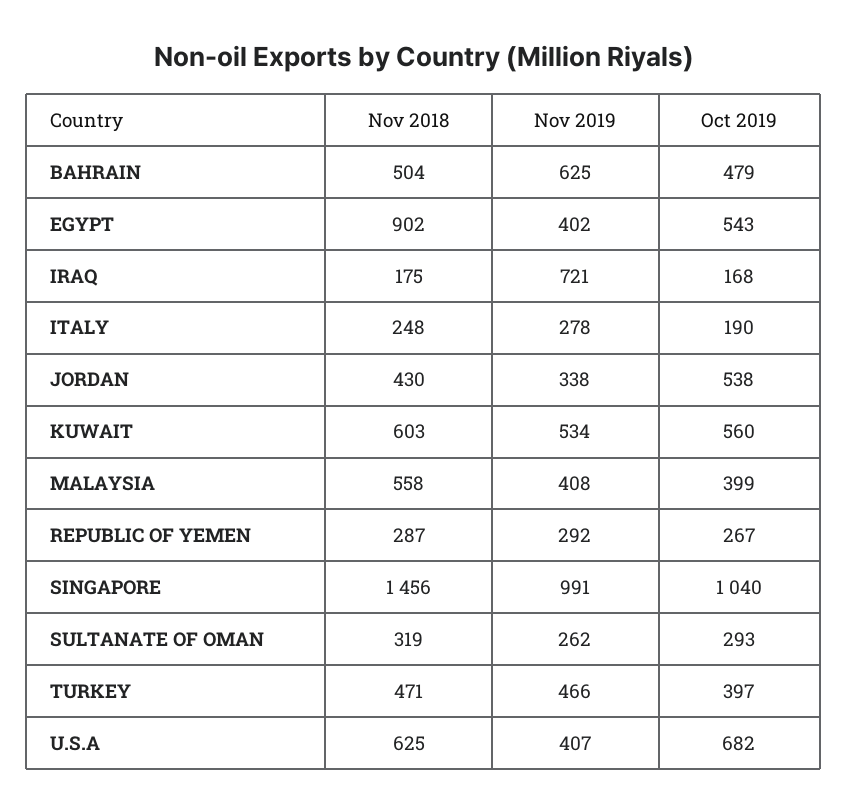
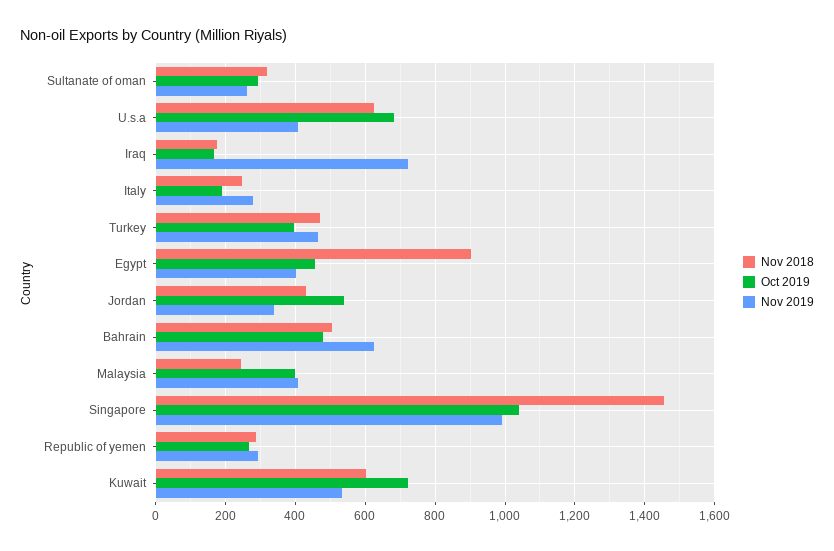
  {
    "Nov 2018": {
      "BAHRAIN": 504,
      "EGYPT": 902,
      "IRAQ": 175,
      "ITALY": 248,
      "JORDAN": 430,
      "KUWAIT": 603,
-     "MALAYSIA": 558,
+     "MALAYSIA": 240,
      "REPUBLIC OF YEMEN": 287,
      "SINGAPORE": 1456,
      "SULTANATE OF OMAN": 319,
      "TURKEY": 471,
      "U.S.A": 625
    },
    "Nov 2019": {
      "BAHRAIN": 625,
      "EGYPT": 402,
      "IRAQ": 721,
      "ITALY": 278,
      "JORDAN": 338,
      "KUWAIT": 534,
      "MALAYSIA": 408,
      "REPUBLIC OF YEMEN": 292,
      "SINGAPORE": 991,
      "SULTANATE OF OMAN": 262,
      "TURKEY": 466,
      "U.S.A": 407
    },
    "Oct 2019": {
      "BAHRAIN": 479,
-     "EGYPT": 543,
+     "EGYPT": 460,
      "IRAQ": 168,
      "ITALY": 190,
      "JORDAN": 538,
-     "KUWAIT": 560,
+     "KUWAIT": 720,
      "MALAYSIA": 399,
      "REPUBLIC OF YEMEN": 267,
      "SINGAPORE": 1040,
      "SULTANATE OF OMAN": 293,
      "TURKEY": 397,
      "U.S.A": 682
    }
  }

